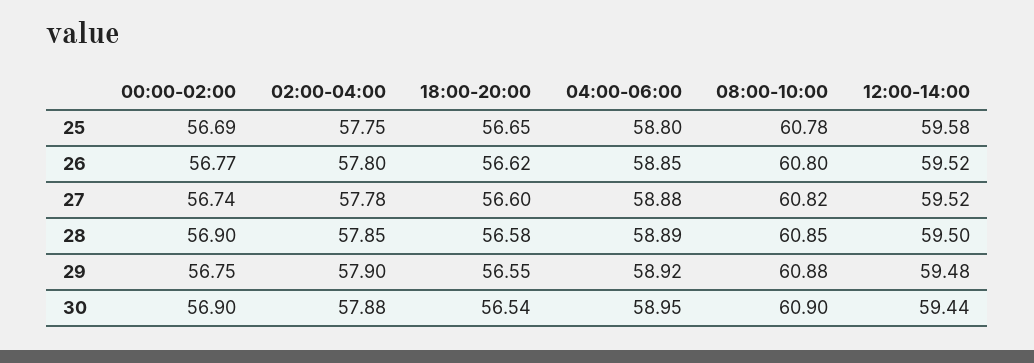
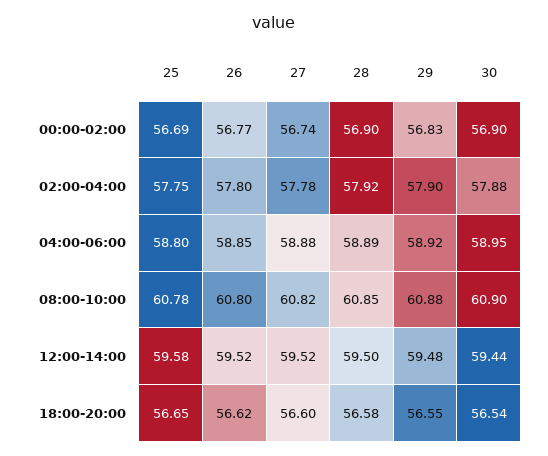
  {
    "00:00-02:00": {
      "25": 56.69,
      "26": 56.77,
      "27": 56.74,
      "28": 56.9,
-     "29": 56.75,
+     "29": 56.83,
      "30": 56.9
    },
    "02:00-04:00": {
      "25": 57.75,
      "26": 57.8,
      "27": 57.78,
-     "28": 57.85,
+     "28": 57.92,
      "29": 57.9,
      "30": 57.88
    },
    "18:00-20:00": {
      "25": 56.65,
      "26": 56.62,
      "27": 56.6,
      "28": 56.58,
      "29": 56.55,
      "30": 56.54
    },
    "04:00-06:00": {
      "25": 58.8,
      "26": 58.85,
      "27": 58.88,
      "28": 58.89,
      "29": 58.92,
      "30": 58.95
    },
    "08:00-10:00": {
      "25": 60.78,
      "26": 60.8,
      "27": 60.82,
      "28": 60.85,
      "29": 60.88,
      "30": 60.9
    },
    "12:00-14:00": {
      "25": 59.58,
      "26": 59.52,
      "27": 59.52,
      "28": 59.5,
      "29": 59.48,
      "30": 59.44
    }
  }

